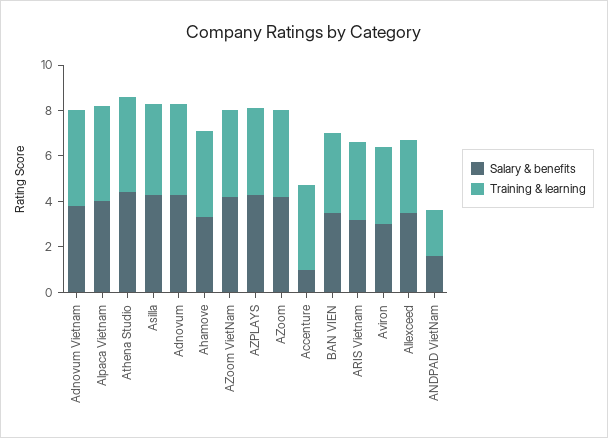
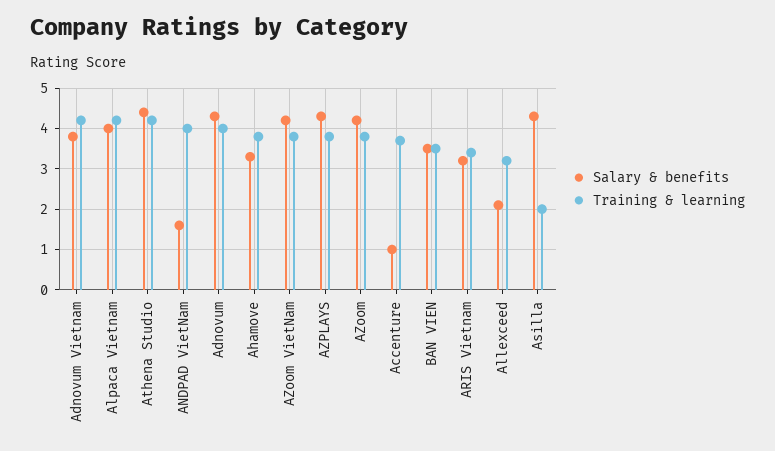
  {
    "Salary & benefits": {
      "Adnovum Vietnam": 4,
      "Alpaca Vietnam": 4,
      "Athena Studio": 4.5,
      "Asilla": 4.5,
      "Adnovum": 4.5,
      "Ahamove": 3.5,
      "AZoom VietNam": 4,
      "AZPLAYS": 4.5,
      "AZoom": 4,
      "Accenture": 1,
      "BAN VIEN": 3.5,
      "ARIS Vietnam": 3,
-     "Aviron": 3,
-     "Allexceed": 3.5,
+     "Allexceed": 2,
      "ANDPAD VietNam": 1.5
    },
    "Training & learning": {
      "Adnovum Vietnam": 4,
      "Alpaca Vietnam": 4,
      "Athena Studio": 4,
-     "Asilla": 4,
+     "Asilla": 2,
      "Adnovum": 4,
      "Ahamove": 4,
      "AZoom VietNam": 4,
      "AZPLAYS": 4,
      "AZoom": 4,
      "Accenture": 3.5,
      "BAN VIEN": 3.5,
      "ARIS Vietnam": 3.5,
-     "Aviron": 3.5,
      "Allexceed": 3,
-     "ANDPAD VietNam": 2
+     "ANDPAD VietNam": 4
    }
  }

